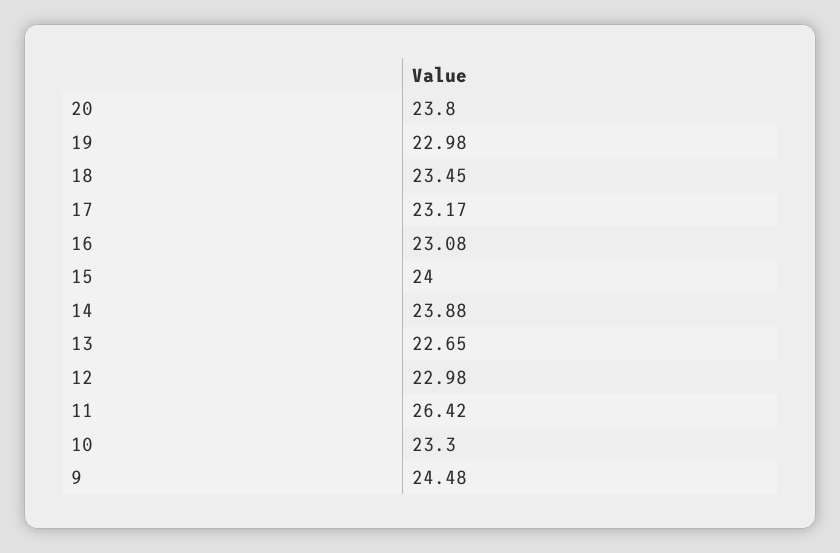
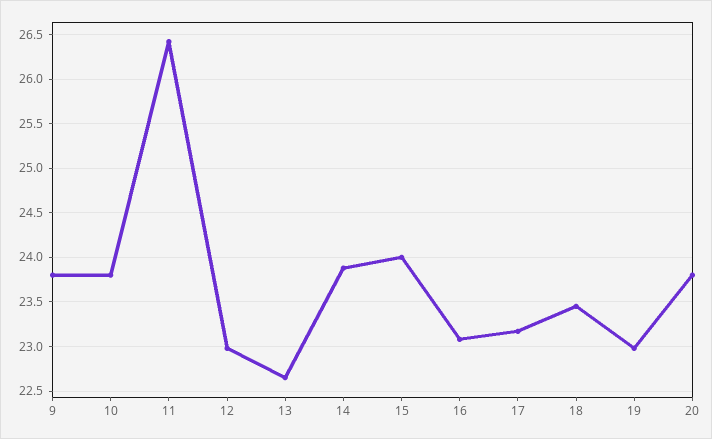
  {
    "20": 23.8,
    "19": 22.98,
    "18": 23.45,
    "17": 23.17,
    "16": 23.08,
    "15": 24,
    "14": 23.88,
    "13": 22.65,
    "12": 22.98,
    "11": 26.42,
-   "10": 23.3,
+   "10": 23.8,
-   "9": 24.48
+   "9": 23.8
  }

